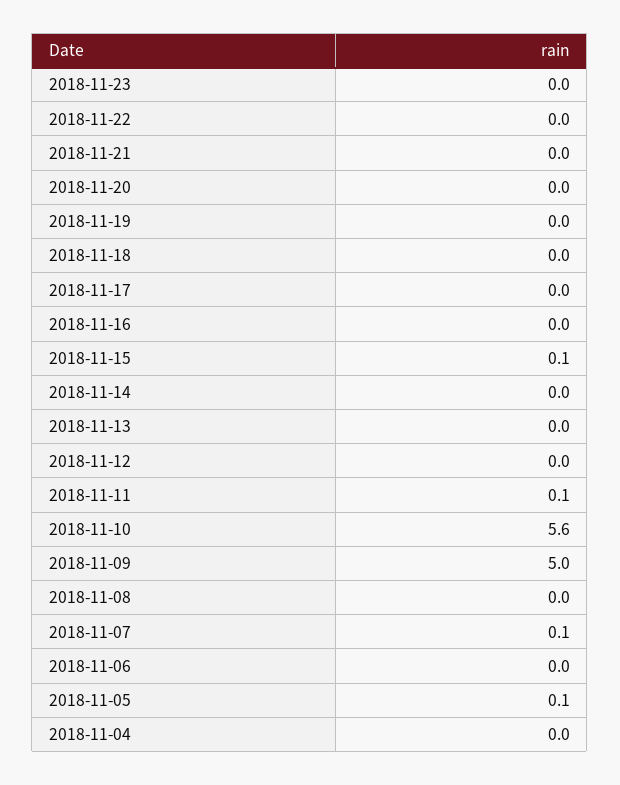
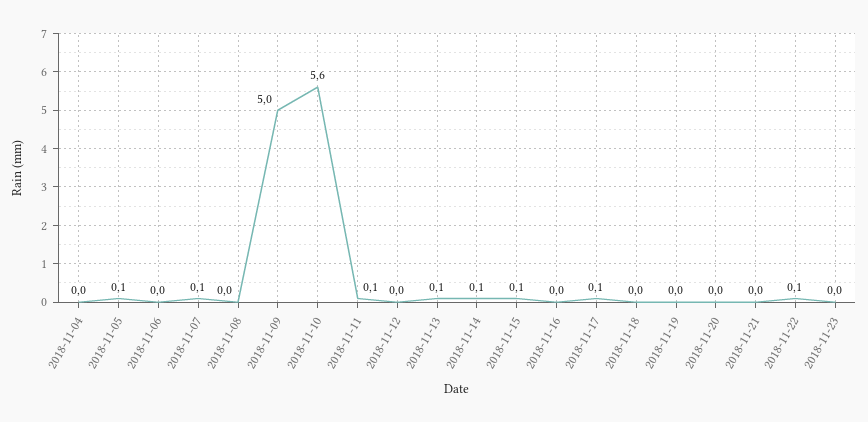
  {
    "2018-11-23": 0,
-   "2018-11-22": 0,
+   "2018-11-22": 0.1,
    "2018-11-21": 0,
    "2018-11-20": 0,
    "2018-11-19": 0,
    "2018-11-18": 0,
-   "2018-11-17": 0,
+   "2018-11-17": 0.1,
    "2018-11-16": 0,
    "2018-11-15": 0.1,
-   "2018-11-14": 0,
+   "2018-11-14": 0.1,
-   "2018-11-13": 0,
+   "2018-11-13": 0.1,
    "2018-11-12": 0,
    "2018-11-11": 0.1,
    "2018-11-10": 5.6,
    "2018-11-09": 5,
    "2018-11-08": 0,
    "2018-11-07": 0.1,
    "2018-11-06": 0,
    "2018-11-05": 0.1,
    "2018-11-04": 0
  }

